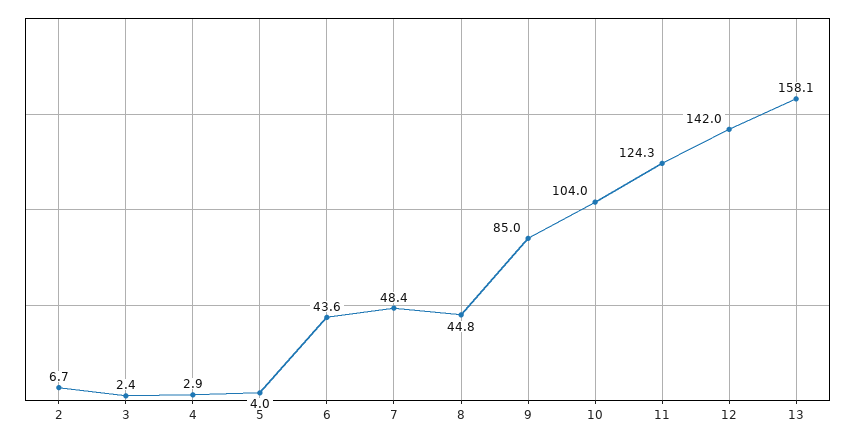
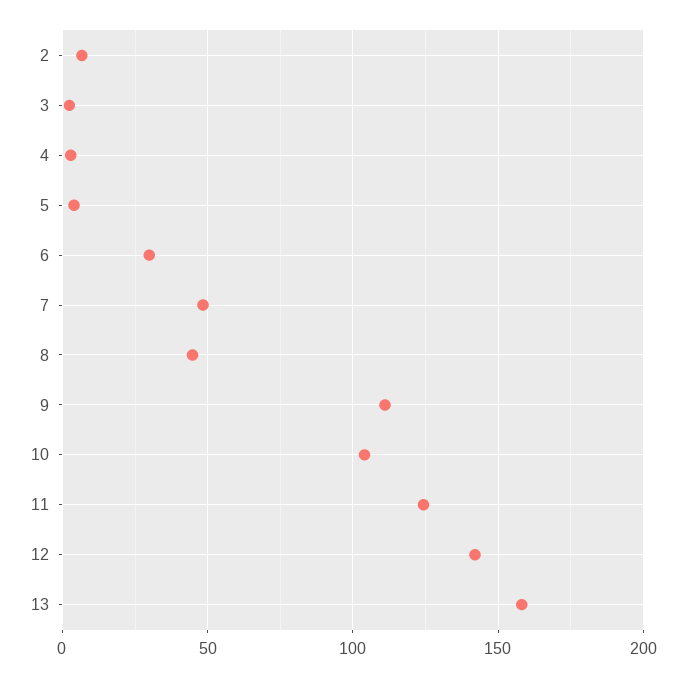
  {
    "2": 6.7,
    "3": 2.4,
    "4": 2.9,
    "5": 4,
-   "6": 43.6,
+   "6": 30,
    "7": 48.4,
    "8": 44.8,
-   "9": 85,
+   "9": 110,
    "10": 104,
    "11": 124.3,
    "12": 142,
    "13": 158.1
  }

